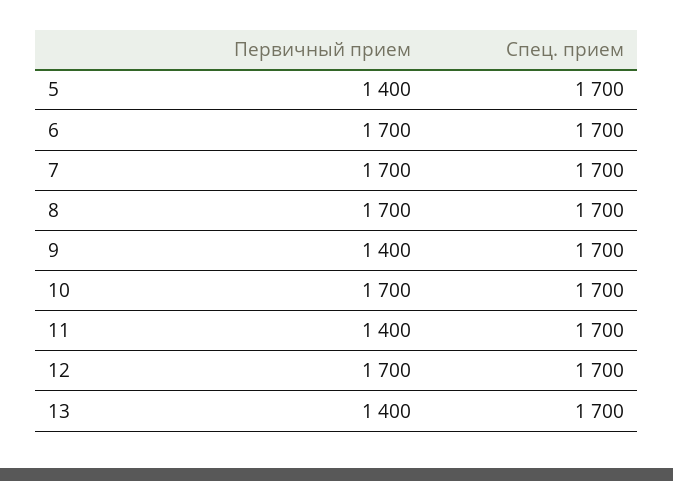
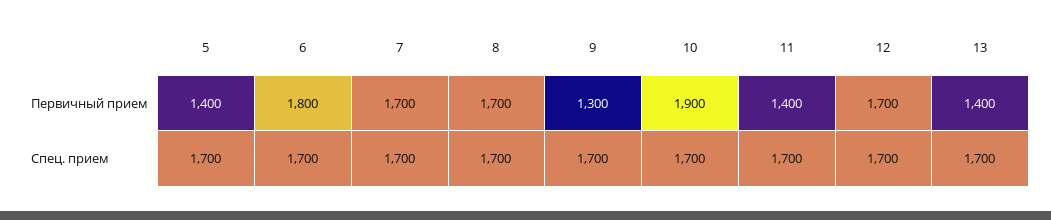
  {
    "Первичный прием": {
      "5": 1400,
-     "6": 1700,
+     "6": 1800,
      "7": 1700,
      "8": 1700,
-     "9": 1400,
+     "9": 1300,
-     "10": 1700,
+     "10": 1900,
      "11": 1400,
      "12": 1700,
      "13": 1400
    },
    "Спец. прием": {
      "5": 1700,
      "6": 1700,
      "7": 1700,
      "8": 1700,
      "9": 1700,
      "10": 1700,
      "11": 1700,
      "12": 1700,
      "13": 1700
    }
  }

